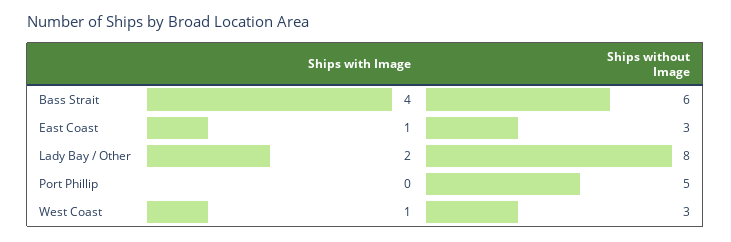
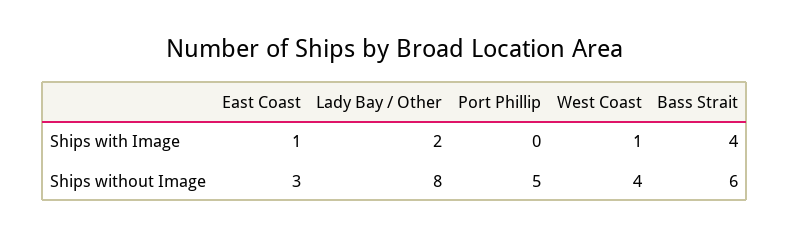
  {
    "Ships with Image": {
      "Bass Strait": 4,
      "East Coast": 1,
      "Lady Bay / Other": 2,
      "Port Phillip": 0,
      "West Coast": 1
    },
    "Ships without Image": {
      "Bass Strait": 6,
      "East Coast": 3,
      "Lady Bay / Other": 8,
      "Port Phillip": 5,
-     "West Coast": 3
+     "West Coast": 4
    }
  }

